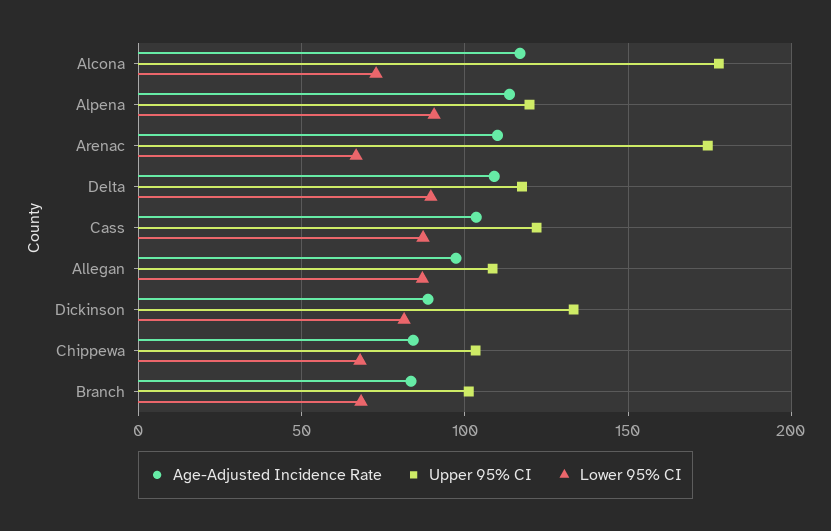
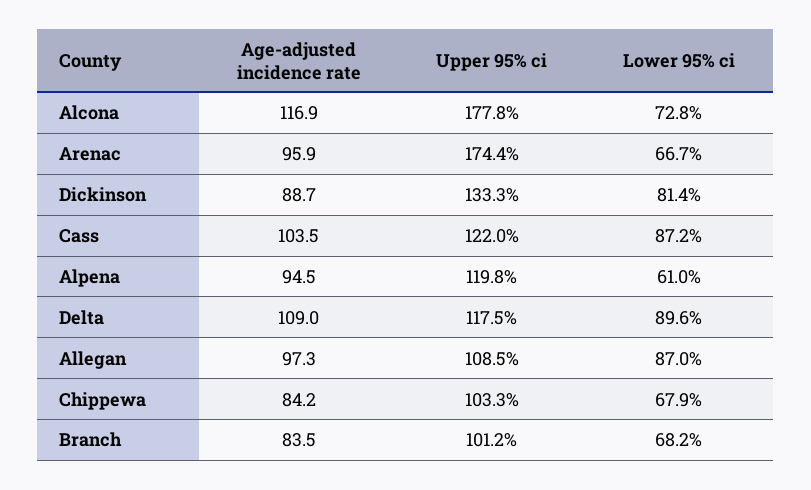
  {
    "Age-Adjusted Incidence Rate": {
      "Alcona": 116.9,
-     "Alpena": 115,
+     "Alpena": 94.5,
-     "Arenac": 110,
+     "Arenac": 95.9,
      "Delta": 109,
      "Cass": 103.5,
      "Allegan": 97.3,
      "Dickinson": 88.7,
      "Chippewa": 84.2,
      "Branch": 83.5
    },
    "Upper 95% CI": {
      "Alcona": 177.8,
      "Alpena": 119.8,
      "Arenac": 174.4,
      "Delta": 117.5,
      "Cass": 122,
      "Allegan": 108.5,
      "Dickinson": 133.3,
      "Chippewa": 103.3,
      "Branch": 101.2
    },
    "Lower 95% CI": {
      "Alcona": 72.8,
-     "Alpena": 90,
+     "Alpena": 61,
      "Arenac": 66.7,
      "Delta": 89.6,
      "Cass": 87.2,
      "Allegan": 87,
      "Dickinson": 81.4,
      "Chippewa": 67.9,
      "Branch": 68.2
    }
  }

